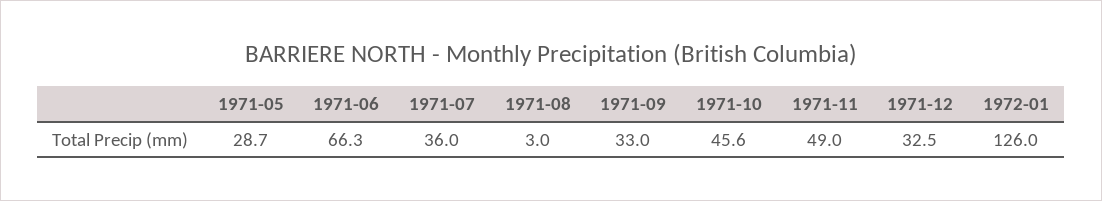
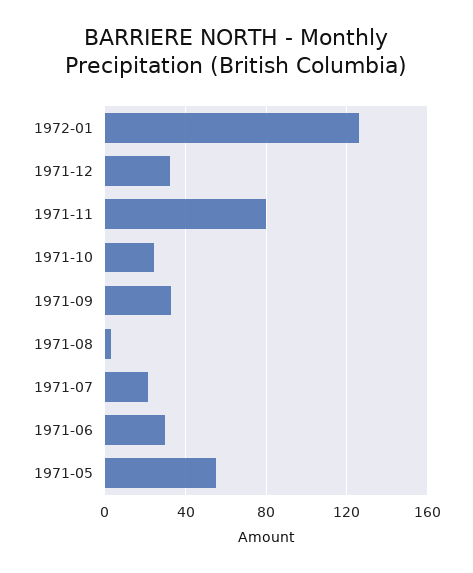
  {
-   "1971-05": 28.7,
+   "1971-05": 55,
-   "1971-06": 66.3,
+   "1971-06": 30,
-   "1971-07": 36,
+   "1971-07": 20,
    "1971-08": 3,
    "1971-09": 33,
-   "1971-10": 45.6,
+   "1971-10": 25,
-   "1971-11": 49,
+   "1971-11": 80,
    "1971-12": 32.5,
    "1972-01": 126
  }

